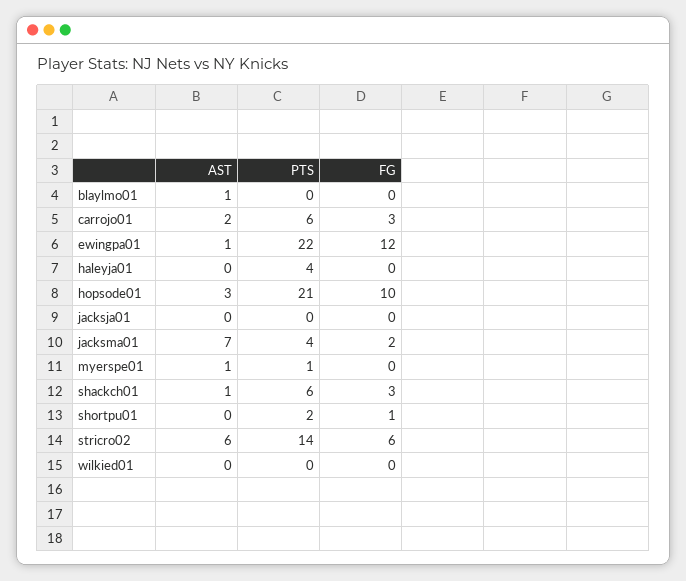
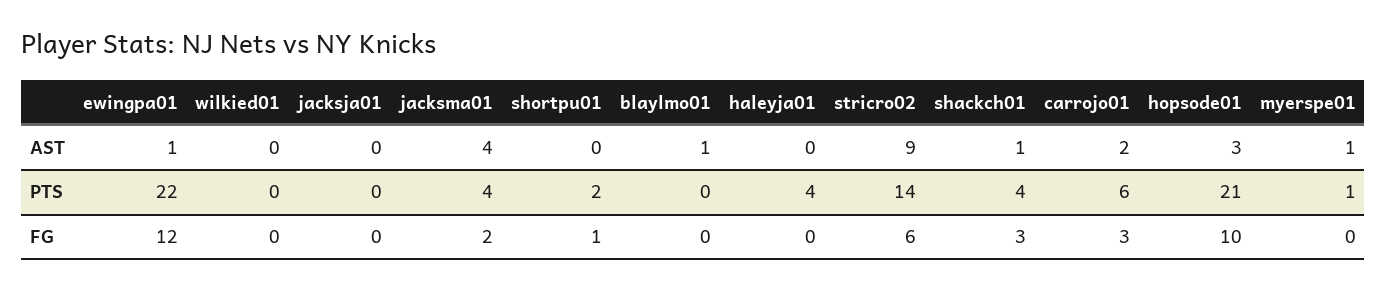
  {
    "AST": {
      "blaylmo01": 1,
      "carrojo01": 2,
      "ewingpa01": 1,
      "haleyja01": 0,
      "hopsode01": 3,
      "jacksja01": 0,
-     "jacksma01": 7,
+     "jacksma01": 4,
      "myerspe01": 1,
      "shackch01": 1,
      "shortpu01": 0,
-     "stricro02": 6,
+     "stricro02": 9,
      "wilkied01": 0
    },
    "PTS": {
      "blaylmo01": 0,
      "carrojo01": 6,
      "ewingpa01": 22,
      "haleyja01": 4,
      "hopsode01": 21,
      "jacksja01": 0,
      "jacksma01": 4,
      "myerspe01": 1,
-     "shackch01": 6,
+     "shackch01": 4,
      "shortpu01": 2,
      "stricro02": 14,
      "wilkied01": 0
    },
    "FG": {
      "blaylmo01": 0,
      "carrojo01": 3,
      "ewingpa01": 12,
      "haleyja01": 0,
      "hopsode01": 10,
      "jacksja01": 0,
      "jacksma01": 2,
      "myerspe01": 0,
      "shackch01": 3,
      "shortpu01": 1,
      "stricro02": 6,
      "wilkied01": 0
    }
  }

